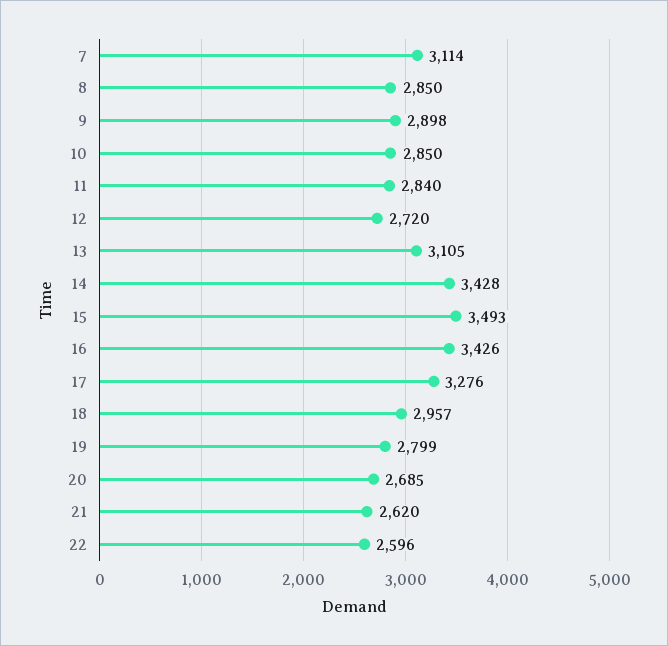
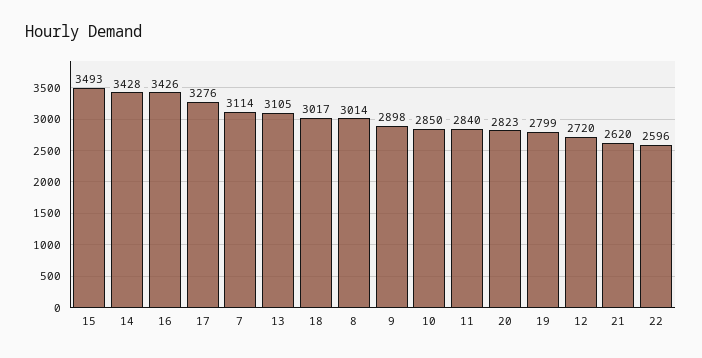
  {
    "7": 3114,
-   "8": 2850,
+   "8": 3014,
    "9": 2898,
    "10": 2850,
    "11": 2840,
    "12": 2720,
    "13": 3105,
    "14": 3428,
    "15": 3493,
    "16": 3426,
    "17": 3276,
-   "18": 2957,
+   "18": 3017,
    "19": 2799,
-   "20": 2685,
+   "20": 2823,
    "21": 2620,
    "22": 2596
  }

